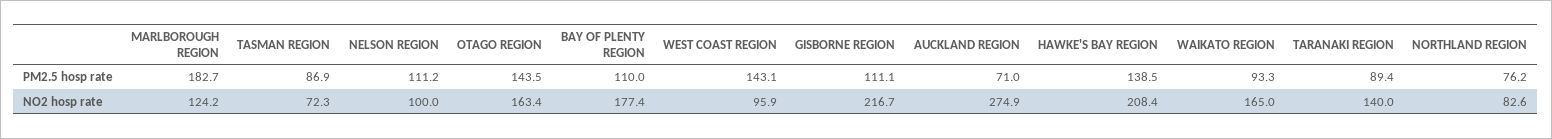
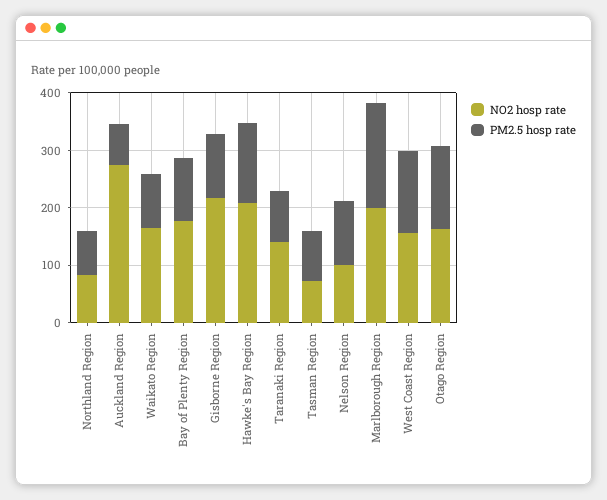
  {
    "PM2.5 hosp rate": {
      "MARLBOROUGH REGION": 182.7,
      "TASMAN REGION": 86.9,
      "NELSON REGION": 111.2,
      "OTAGO REGION": 143.5,
      "BAY OF PLENTY REGION": 110,
      "WEST COAST REGION": 143.1,
      "GISBORNE REGION": 111.1,
      "AUCKLAND REGION": 71,
      "HAWKE'S BAY REGION": 138.5,
      "WAIKATO REGION": 93.3,
      "TARANAKI REGION": 89.4,
      "NORTHLAND REGION": 76.2
    },
    "NO2 hosp rate": {
-     "MARLBOROUGH REGION": 124.2,
+     "MARLBOROUGH REGION": 200,
      "TASMAN REGION": 72.3,
      "NELSON REGION": 100,
      "OTAGO REGION": 163.4,
      "BAY OF PLENTY REGION": 177.4,
-     "WEST COAST REGION": 95.9,
+     "WEST COAST REGION": 160,
      "GISBORNE REGION": 216.7,
      "AUCKLAND REGION": 274.9,
      "HAWKE'S BAY REGION": 208.4,
      "WAIKATO REGION": 165,
      "TARANAKI REGION": 140,
      "NORTHLAND REGION": 82.6
    }
  }

